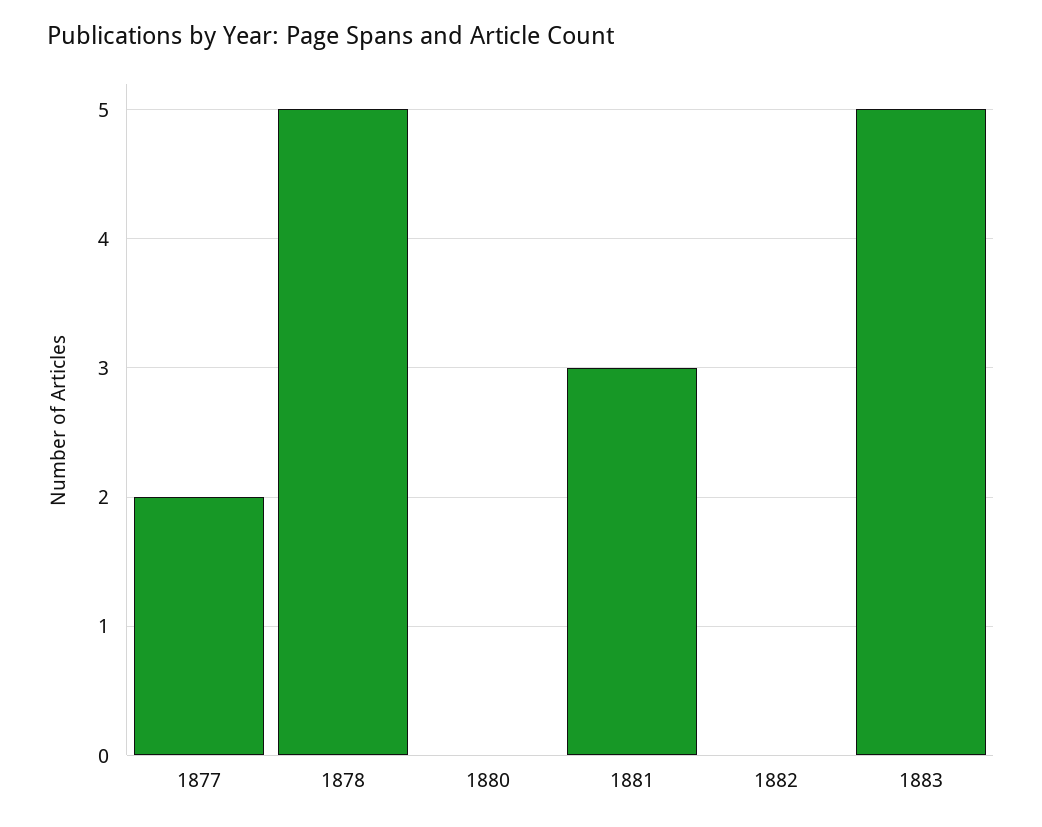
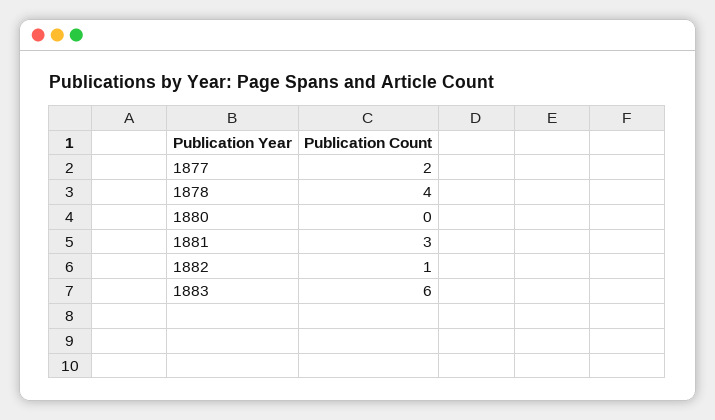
  {
    "1877": 2,
-   "1878": 5,
+   "1878": 4,
    "1880": 0,
    "1881": 3,
-   "1882": 0,
+   "1882": 1,
-   "1883": 5
+   "1883": 6
  }

